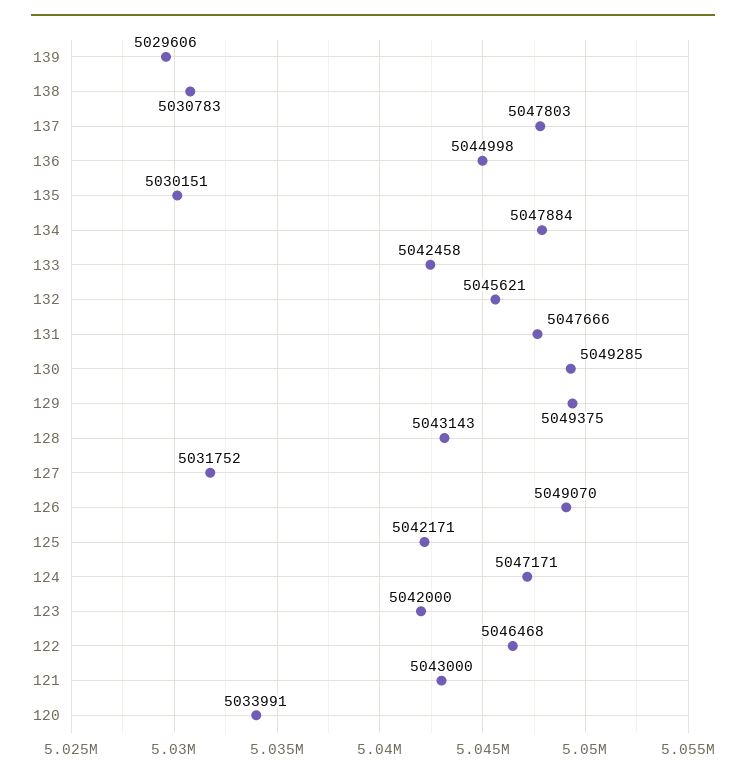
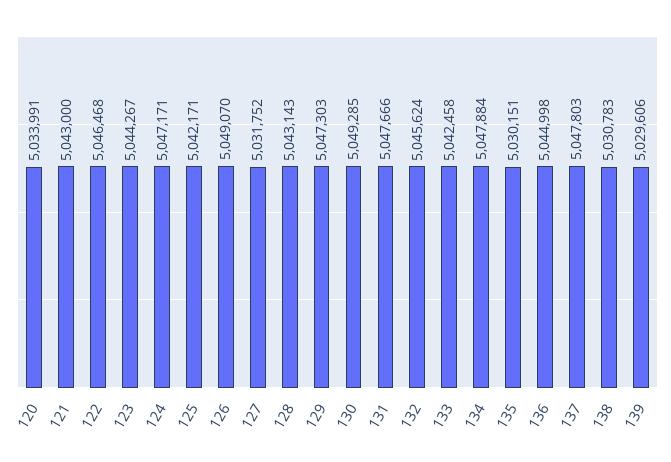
  {
    "139": 5029606,
    "138": 5030783,
    "137": 5047803,
    "136": 5044998,
    "135": 5030151,
    "134": 5047884,
    "133": 5042458,
-   "132": 5045621,
+   "132": 5045624,
    "131": 5047666,
    "130": 5049285,
-   "129": 5049375,
+   "129": 5047303,
    "128": 5043143,
    "127": 5031752,
    "126": 5049070,
    "125": 5042171,
    "124": 5047171,
-   "123": 5042000,
+   "123": 5044267,
    "122": 5046468,
    "121": 5043000,
    "120": 5033991
  }

